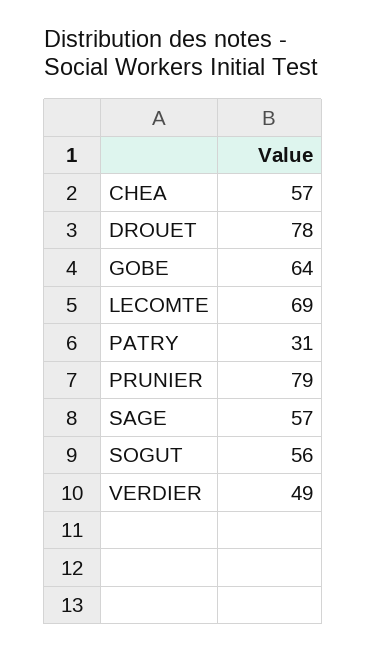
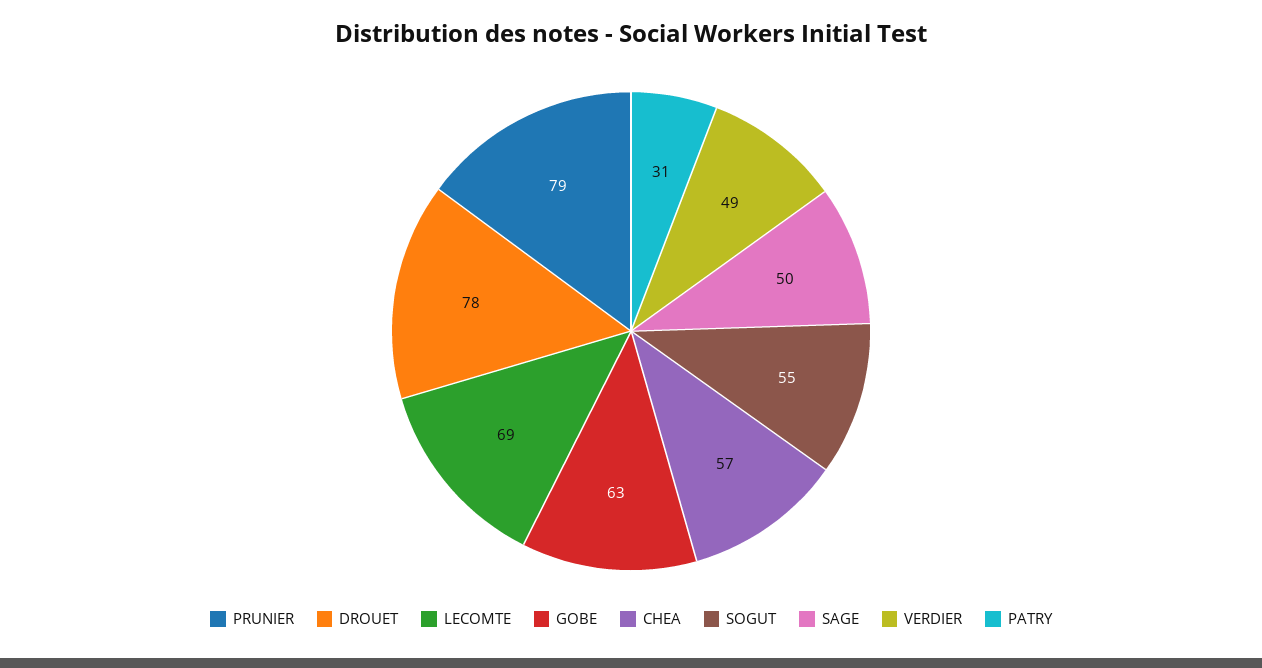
  {
    "CHEA": 57,
    "DROUET": 78,
-   "GOBE": 64,
+   "GOBE": 63,
    "LECOMTE": 69,
    "PATRY": 31,
    "PRUNIER": 79,
-   "SAGE": 57,
+   "SAGE": 50,
-   "SOGUT": 56,
+   "SOGUT": 55,
    "VERDIER": 49
  }

